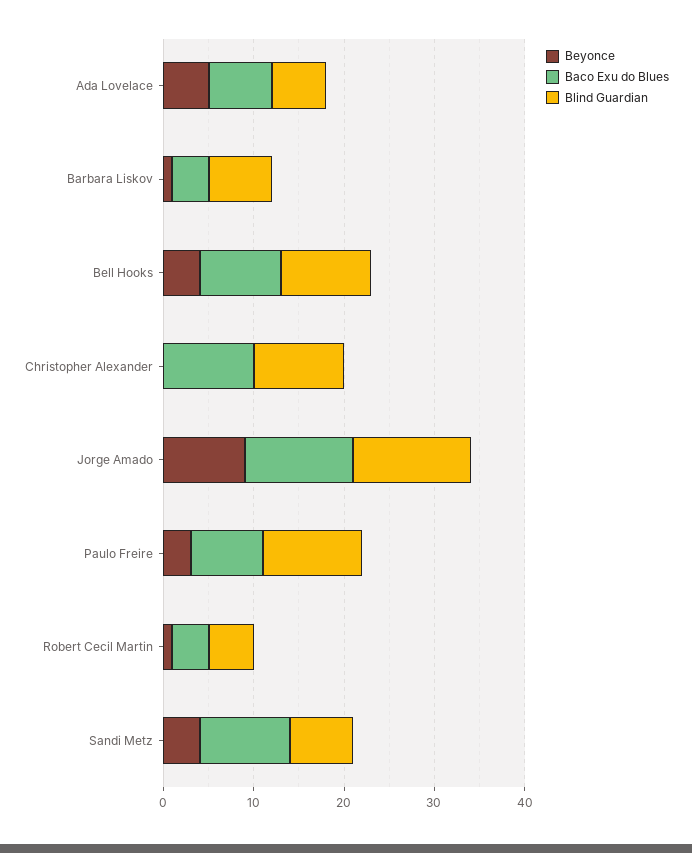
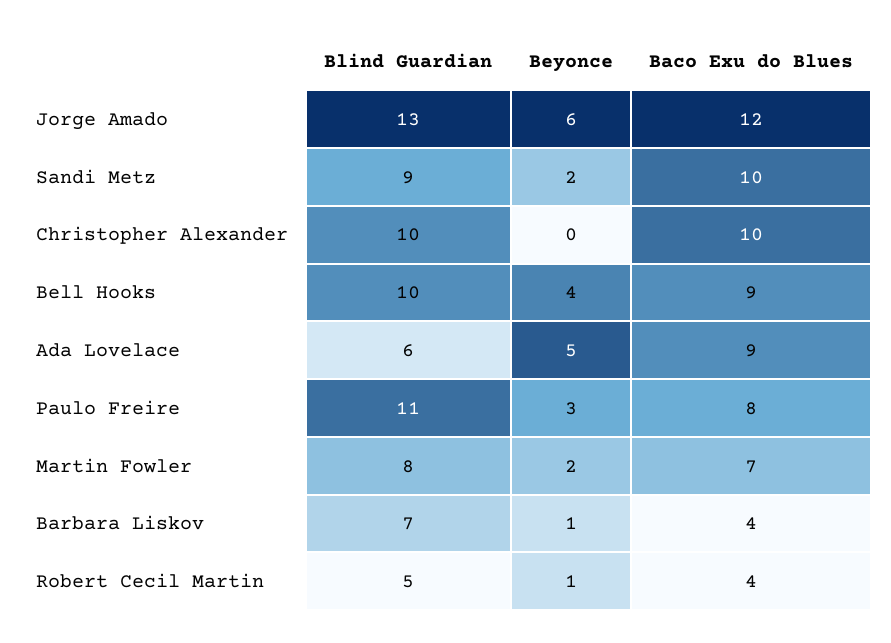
  {
    "Beyonce": {
      "Ada Lovelace": 5,
      "Barbara Liskov": 1,
      "Bell Hooks": 4,
      "Christopher Alexander": 0,
-     "Jorge Amado": 9,
+     "Jorge Amado": 6,
      "Paulo Freire": 3,
      "Robert Cecil Martin": 1,
-     "Sandi Metz": 4
+     "Sandi Metz": 2,
+     "Martin Fowler": 2
    },
    "Baco Exu do Blues": {
-     "Ada Lovelace": 7,
+     "Ada Lovelace": 9,
      "Barbara Liskov": 4,
      "Bell Hooks": 9,
      "Christopher Alexander": 10,
      "Jorge Amado": 12,
      "Paulo Freire": 8,
      "Robert Cecil Martin": 4,
-     "Sandi Metz": 10
+     "Sandi Metz": 10,
+     "Martin Fowler": 7
    },
    "Blind Guardian": {
      "Ada Lovelace": 6,
      "Barbara Liskov": 7,
      "Bell Hooks": 10,
      "Christopher Alexander": 10,
      "Jorge Amado": 13,
      "Paulo Freire": 11,
      "Robert Cecil Martin": 5,
-     "Sandi Metz": 7
+     "Sandi Metz": 9,
+     "Martin Fowler": 8
    }
  }

